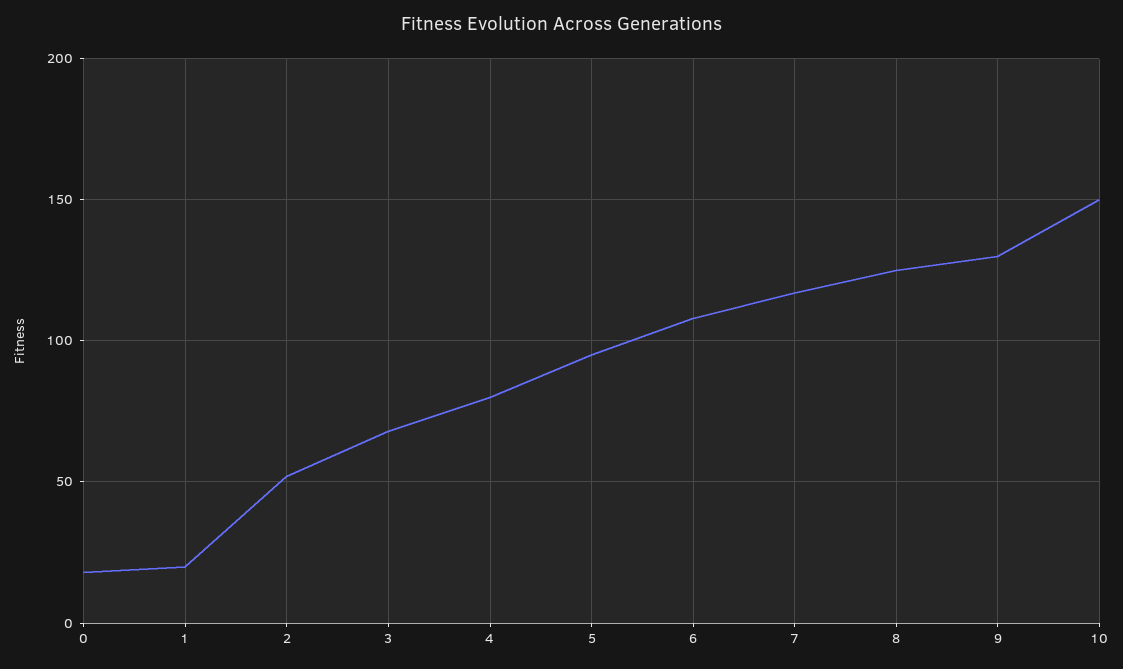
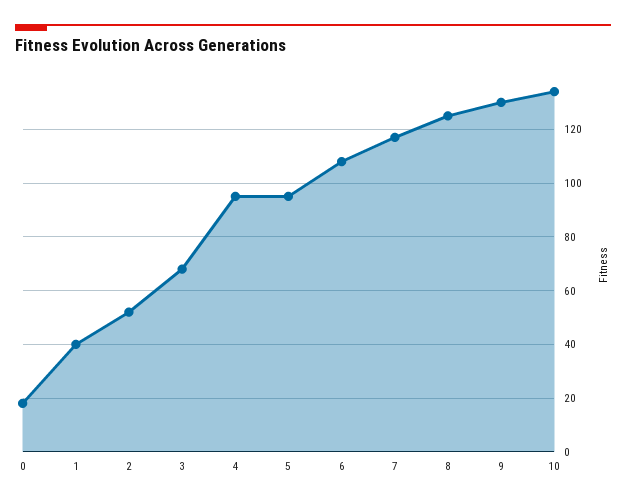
  {
    "0": 20,
-   "1": 20,
+   "1": 40,
    "2": 50,
    "3": 70,
-   "4": 80,
+   "4": 95,
    "5": 95,
    "6": 110,
    "7": 115,
    "8": 125,
    "9": 130,
-   "10": 150
+   "10": 135
  }

